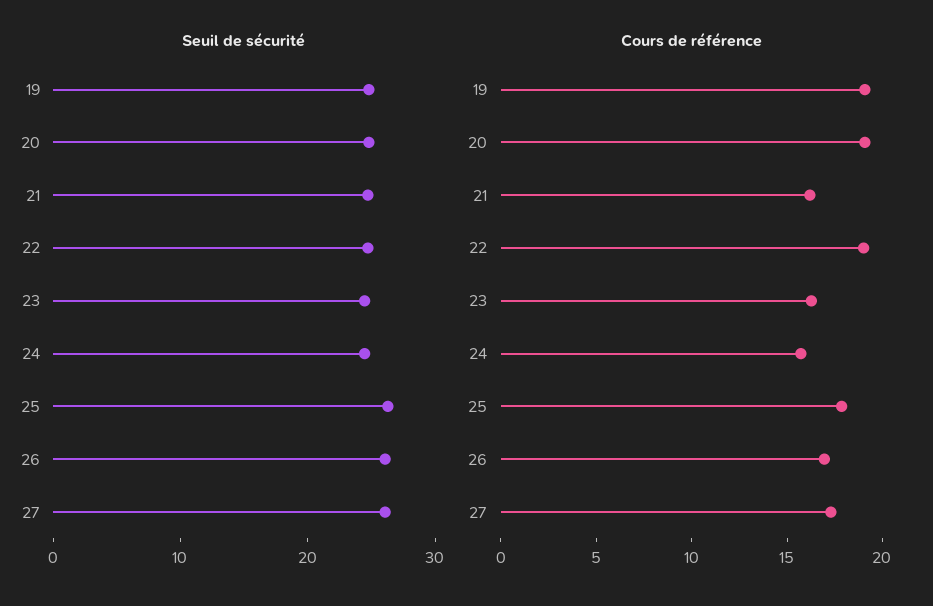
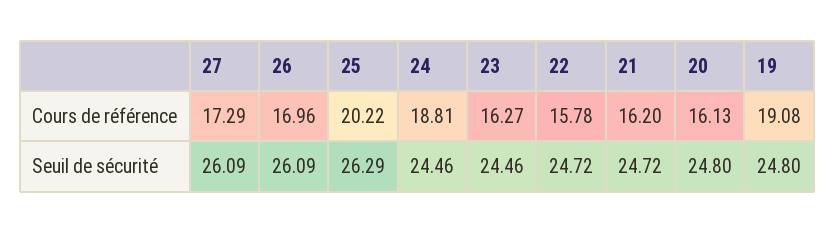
  {
    "Seuil de sécurité": {
      "19": 24.8,
      "20": 24.8,
      "21": 24.72,
      "22": 24.72,
      "23": 24.46,
      "24": 24.46,
      "25": 26.29,
      "26": 26.09,
      "27": 26.09
    },
    "Cours de référence": {
      "19": 19.08,
-     "20": 19,
+     "20": 16.13,
      "21": 16.2,
-     "22": 19,
+     "22": 15.78,
      "23": 16.27,
-     "24": 16,
+     "24": 18.81,
-     "25": 18,
+     "25": 20.22,
      "26": 16.96,
      "27": 17.29
    }
  }

